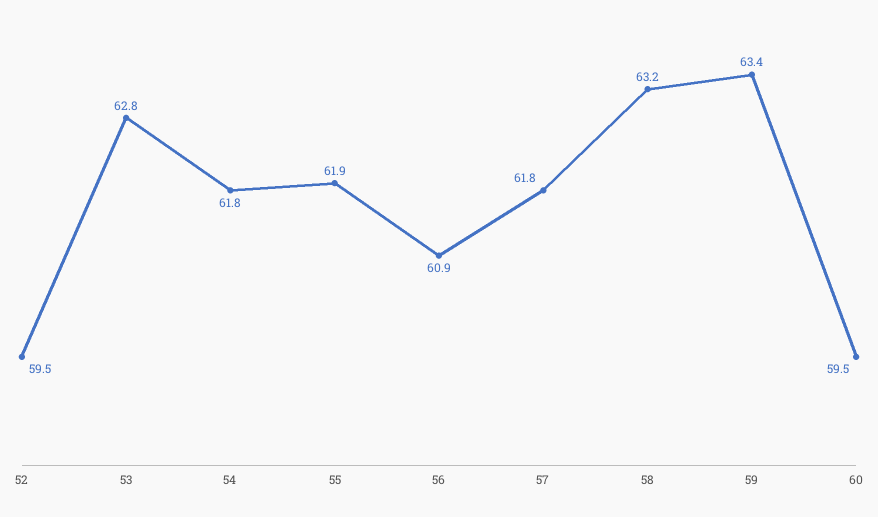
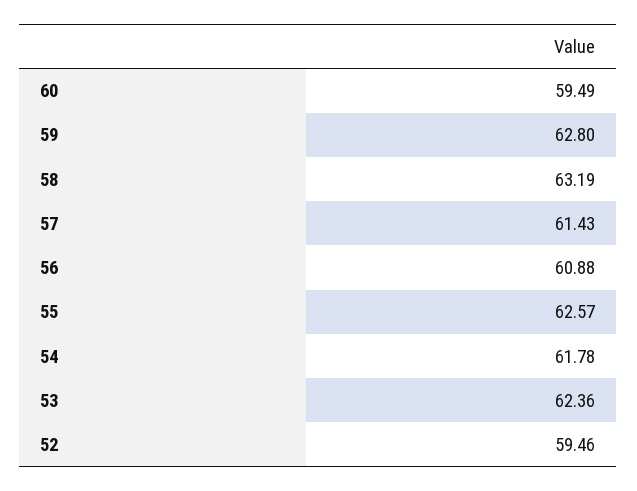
  {
    "52": 59.46,
-   "53": 62.8,
+   "53": 62.36,
    "54": 61.78,
-   "55": 61.9,
+   "55": 62.57,
    "56": 60.88,
-   "57": 61.8,
+   "57": 61.43,
    "58": 63.19,
-   "59": 63.4,
+   "59": 62.8,
    "60": 59.49
  }

